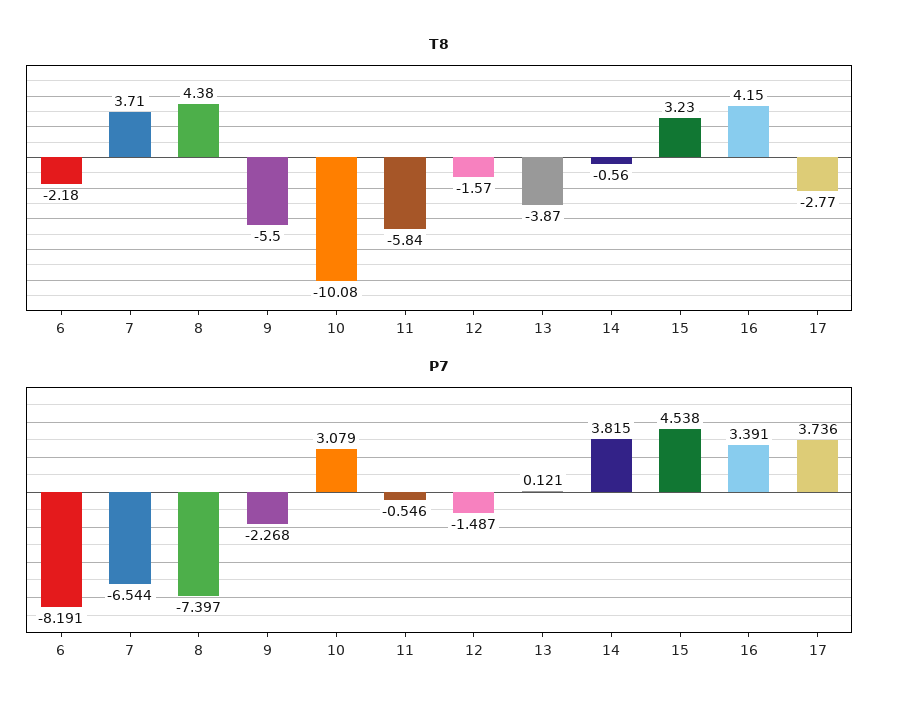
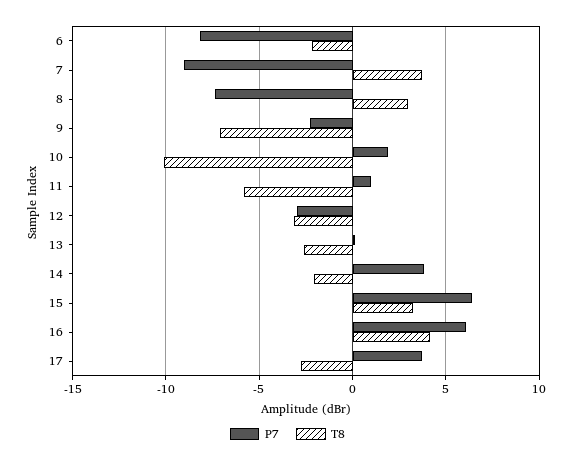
  {
    "T8": {
      "6": -2.18,
      "7": 3.71,
-     "8": 4.38,
+     "8": 3,
-     "9": -5.5,
+     "9": -7,
      "10": -10.08,
      "11": -5.84,
-     "12": -1.57,
+     "12": -3,
-     "13": -3.87,
+     "13": -2.5,
-     "14": -0.56,
+     "14": -2,
      "15": 3.23,
      "16": 4.15,
      "17": -2.77
    },
    "P7": {
      "6": -8.191,
-     "7": -6.544,
+     "7": -9,
      "8": -7.397,
      "9": -2.268,
-     "10": 3.079,
+     "10": 2,
-     "11": -0.546,
+     "11": 1,
-     "12": -1.487,
+     "12": -3,
      "13": 0.121,
      "14": 3.815,
-     "15": 4.538,
+     "15": 6.5,
-     "16": 3.391,
+     "16": 6,
      "17": 3.736
    }
  }

